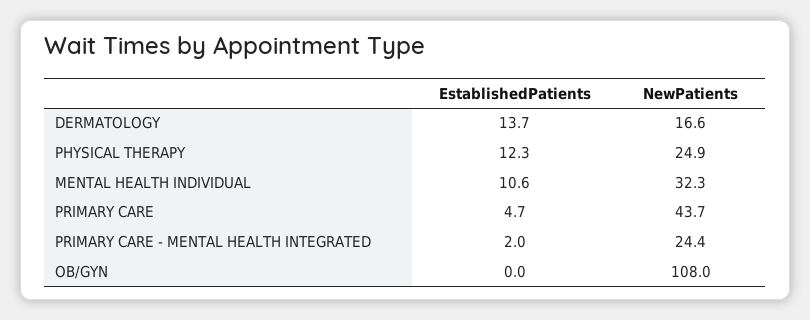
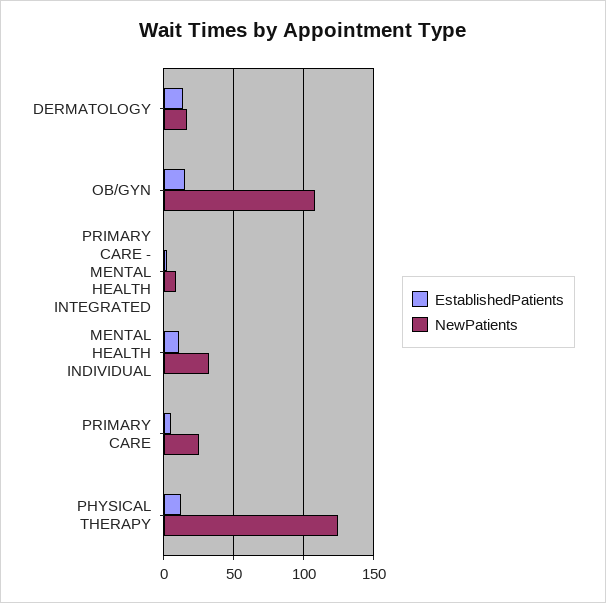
  {
    "EstablishedPatients": {
      "DERMATOLOGY": 13.7,
      "PHYSICAL THERAPY": 12.3,
      "MENTAL HEALTH INDIVIDUAL": 10.6,
      "PRIMARY CARE": 4.7,
      "PRIMARY CARE - MENTAL HEALTH INTEGRATED": 2,
-     "OB/GYN": 0
+     "OB/GYN": 15
    },
    "NewPatients": {
      "DERMATOLOGY": 16.6,
-     "PHYSICAL THERAPY": 24.9,
+     "PHYSICAL THERAPY": 125,
      "MENTAL HEALTH INDIVIDUAL": 32.3,
-     "PRIMARY CARE": 43.7,
+     "PRIMARY CARE": 25,
-     "PRIMARY CARE - MENTAL HEALTH INTEGRATED": 24.4,
+     "PRIMARY CARE - MENTAL HEALTH INTEGRATED": 10,
      "OB/GYN": 108
    }
  }

